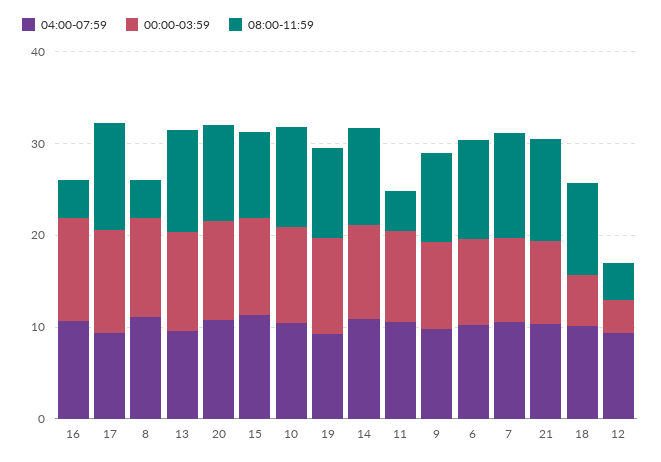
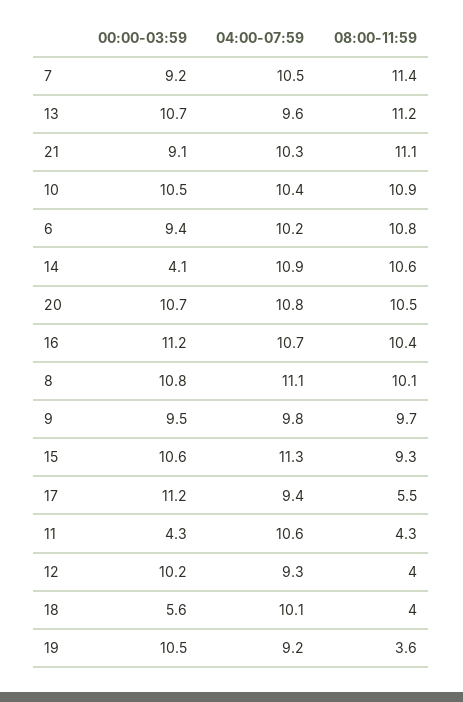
  {
    "04:00-07:59": {
      "16": 10.7,
      "17": 9.4,
      "8": 11.1,
      "13": 9.6,
      "20": 10.8,
      "15": 11.3,
      "10": 10.4,
      "19": 9.2,
      "14": 10.9,
      "11": 10.6,
      "9": 9.8,
      "6": 10.2,
      "7": 10.5,
      "21": 10.3,
      "18": 10.1,
      "12": 9.3
    },
    "00:00-03:59": {
      "16": 11.2,
      "17": 11.2,
      "8": 10.8,
      "13": 10.7,
      "20": 10.7,
      "15": 10.6,
      "10": 10.5,
      "19": 10.5,
-     "14": 10,
+     "14": 4.1,
-     "11": 10,
+     "11": 4.3,
      "9": 9.5,
      "6": 9.4,
      "7": 9.2,
      "21": 9.1,
      "18": 5.6,
-     "12": 4
+     "12": 10.2
    },
    "08:00-11:59": {
-     "16": 4,
+     "16": 10.4,
-     "17": 12,
+     "17": 5.5,
-     "8": 4,
+     "8": 10.1,
      "13": 11.2,
      "20": 10.5,
      "15": 9.3,
      "10": 10.9,
-     "19": 10,
+     "19": 3.6,
      "14": 10.6,
      "11": 4.3,
      "9": 9.7,
      "6": 10.8,
      "7": 11.4,
      "21": 11.1,
-     "18": 10,
+     "18": 4,
      "12": 4
    }
  }

